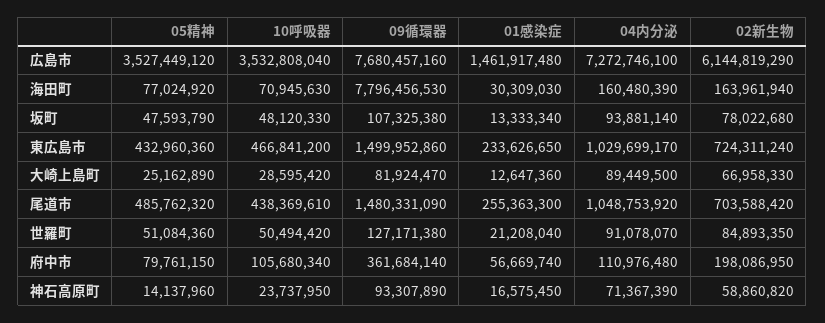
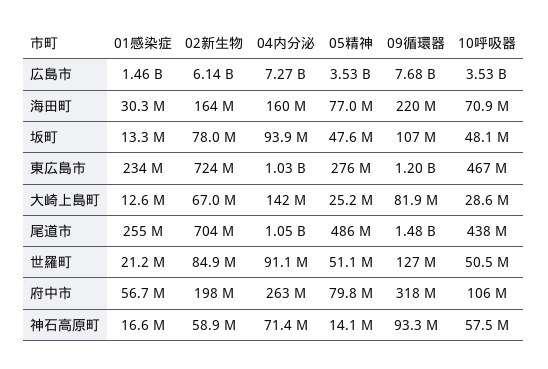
  {
    "05精神": {
      "広島市": 3527449120,
      "海田町": 77024920,
      "坂町": 47593790,
-     "東広島市": 432960360,
+     "東広島市": 276000000,
      "大崎上島町": 25162890,
      "尾道市": 485762320,
      "世羅町": 51084360,
      "府中市": 79761150,
      "神石高原町": 14137960
    },
    "10呼吸器": {
      "広島市": 3532808040,
      "海田町": 70945630,
      "坂町": 48120330,
      "東広島市": 466841200,
      "大崎上島町": 28595420,
      "尾道市": 438369610,
      "世羅町": 50494420,
      "府中市": 105680340,
-     "神石高原町": 23737950
+     "神石高原町": 57500000
    },
    "09循環器": {
      "広島市": 7680457160,
-     "海田町": 7796456530,
+     "海田町": 220000000,
      "坂町": 107325380,
-     "東広島市": 1499952860,
+     "東広島市": 1200000000,
      "大崎上島町": 81924470,
      "尾道市": 1480331090,
      "世羅町": 127171380,
-     "府中市": 361684140,
+     "府中市": 318000000,
      "神石高原町": 93307890
    },
    "01感染症": {
      "広島市": 1461917480,
      "海田町": 30309030,
      "坂町": 13333340,
      "東広島市": 233626650,
      "大崎上島町": 12647360,
      "尾道市": 255363300,
      "世羅町": 21208040,
      "府中市": 56669740,
      "神石高原町": 16575450
    },
    "04内分泌": {
      "広島市": 7272746100,
      "海田町": 160480390,
      "坂町": 93881140,
      "東広島市": 1029699170,
-     "大崎上島町": 89449500,
+     "大崎上島町": 142000000,
      "尾道市": 1048753920,
      "世羅町": 91078070,
-     "府中市": 110976480,
+     "府中市": 263000000,
      "神石高原町": 71367390
    },
    "02新生物": {
      "広島市": 6144819290,
      "海田町": 163961940,
      "坂町": 78022680,
      "東広島市": 724311240,
      "大崎上島町": 66958330,
      "尾道市": 703588420,
      "世羅町": 84893350,
      "府中市": 198086950,
      "神石高原町": 58860820
    }
  }

